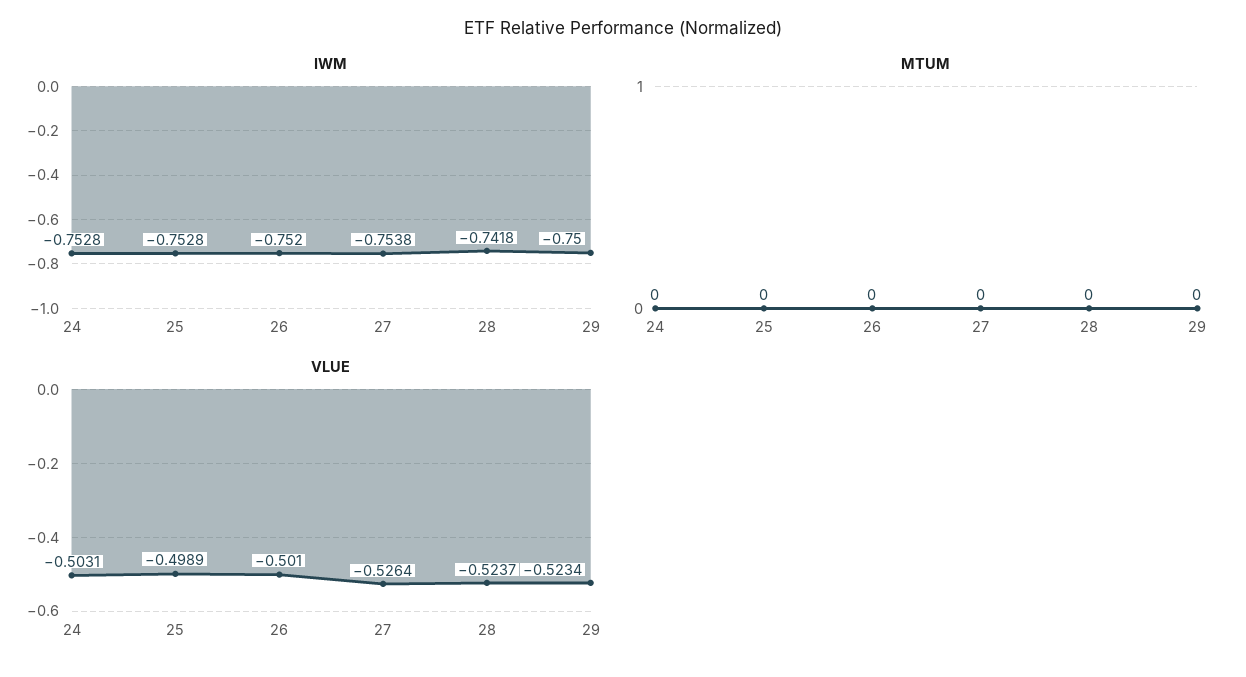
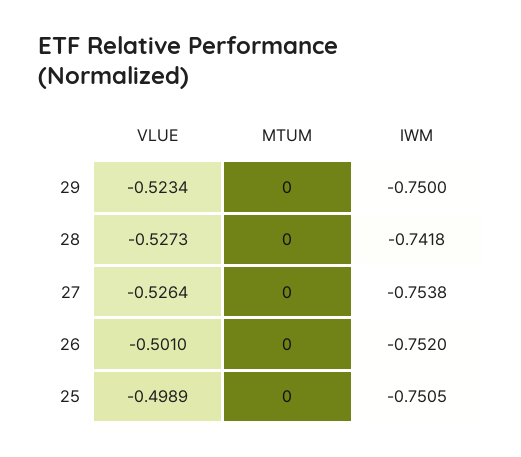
  {
    "IWM": {
-     "24": -0.7528,
-     "25": -0.7528,
+     "25": -0.7505,
      "26": -0.752,
      "27": -0.7538,
      "28": -0.7418,
      "29": -0.75
    },
    "MTUM": {
-     "24": 0,
      "25": 0,
      "26": 0,
      "27": 0,
      "28": 0,
      "29": 0
    },
    "VLUE": {
-     "24": -0.5031,
      "25": -0.4989,
      "26": -0.501,
      "27": -0.5264,
-     "28": -0.5237,
+     "28": -0.5273,
      "29": -0.5234
    }
  }

